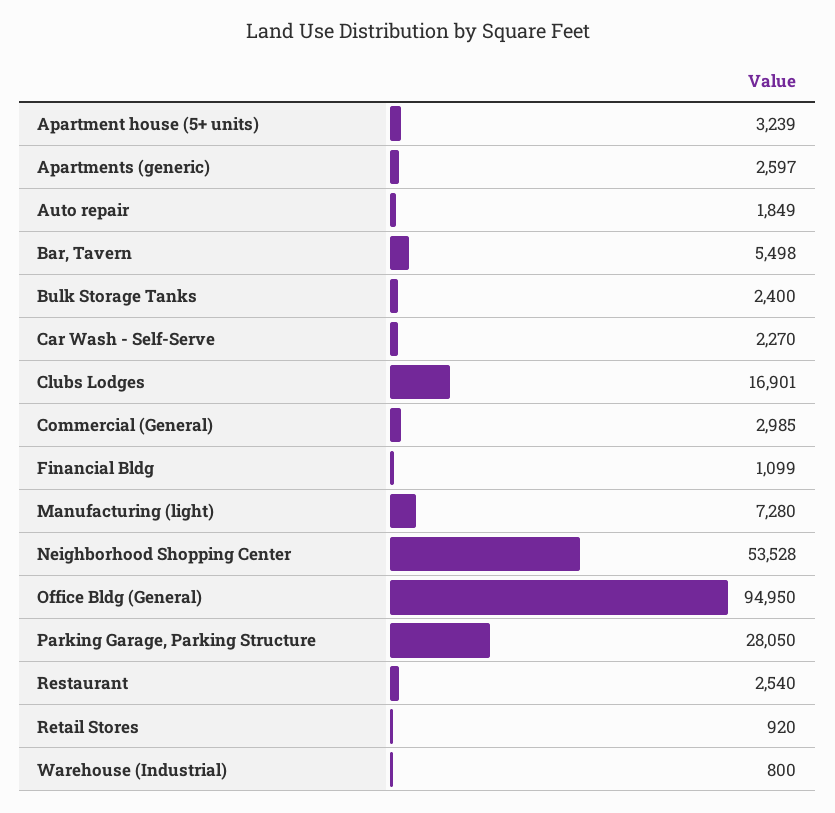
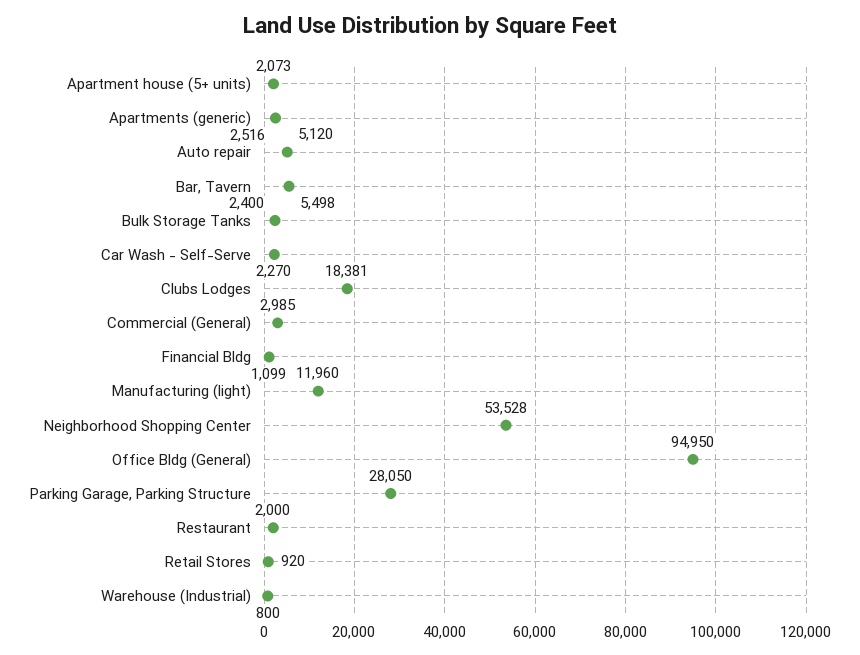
  {
-   "Apartment house (5+ units)": 3239,
+   "Apartment house (5+ units)": 2073,
-   "Apartments (generic)": 2597,
+   "Apartments (generic)": 2516,
-   "Auto repair": 1849,
+   "Auto repair": 5120,
    "Bar, Tavern": 5498,
    "Bulk Storage Tanks": 2400,
    "Car Wash - Self-Serve": 2270,
-   "Clubs Lodges": 16901,
+   "Clubs Lodges": 18381,
    "Commercial (General)": 2985,
    "Financial Bldg": 1099,
-   "Manufacturing (light)": 7280,
+   "Manufacturing (light)": 11960,
    "Neighborhood Shopping Center": 53528,
    "Office Bldg (General)": 94950,
    "Parking Garage, Parking Structure": 28050,
-   "Restaurant": 2540,
+   "Restaurant": 2000,
    "Retail Stores": 920,
    "Warehouse (Industrial)": 800
  }

